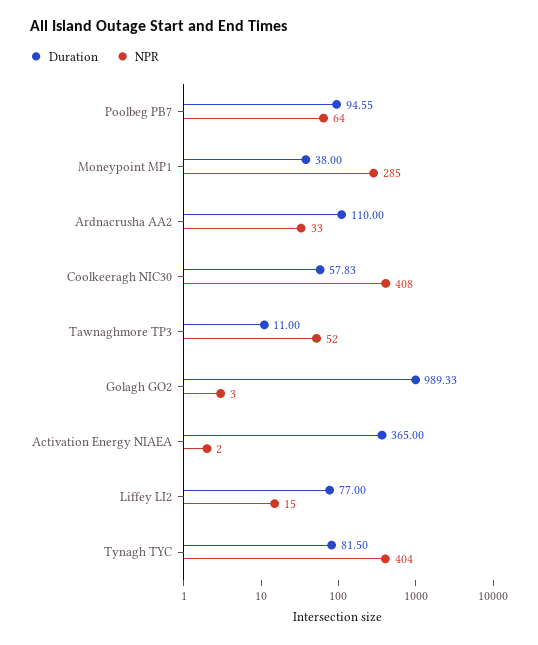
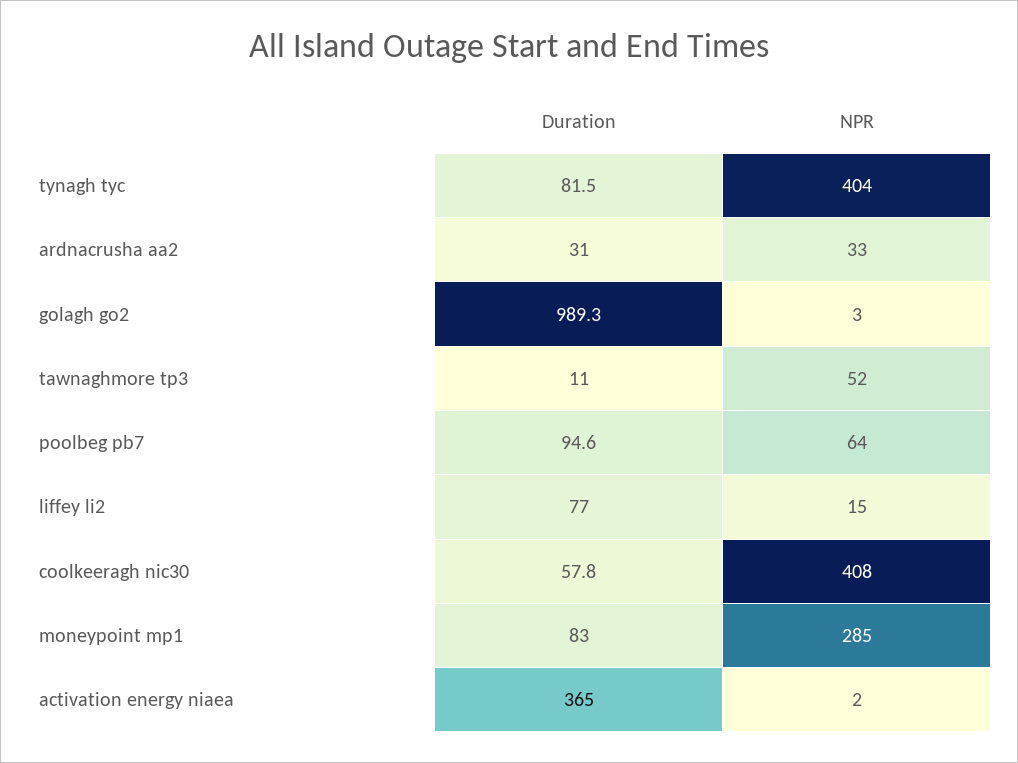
  {
    "Duration": {
      "Poolbeg PB7": 94.55,
-     "Moneypoint MP1": 38,
+     "Moneypoint MP1": 83,
-     "Ardnacrusha AA2": 110,
+     "Ardnacrusha AA2": 31,
      "Coolkeeragh NIC30": 57.83,
      "Tawnaghmore TP3": 11,
      "Golagh GO2": 989.33,
      "Activation Energy NIAEA": 365,
      "Liffey LI2": 77,
      "Tynagh TYC": 81.5
    },
    "NPR": {
      "Poolbeg PB7": 64,
      "Moneypoint MP1": 285,
      "Ardnacrusha AA2": 33,
      "Coolkeeragh NIC30": 408,
      "Tawnaghmore TP3": 52,
      "Golagh GO2": 3,
      "Activation Energy NIAEA": 2,
      "Liffey LI2": 15,
      "Tynagh TYC": 404
    }
  }

